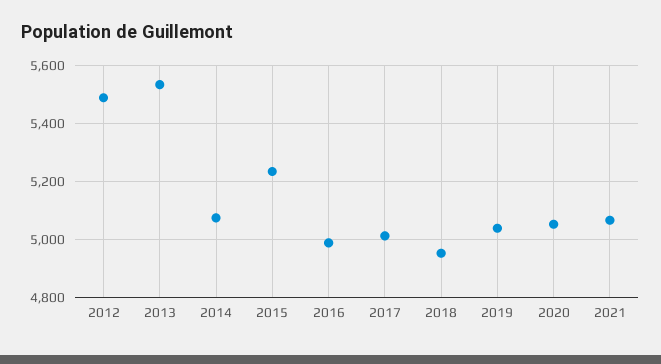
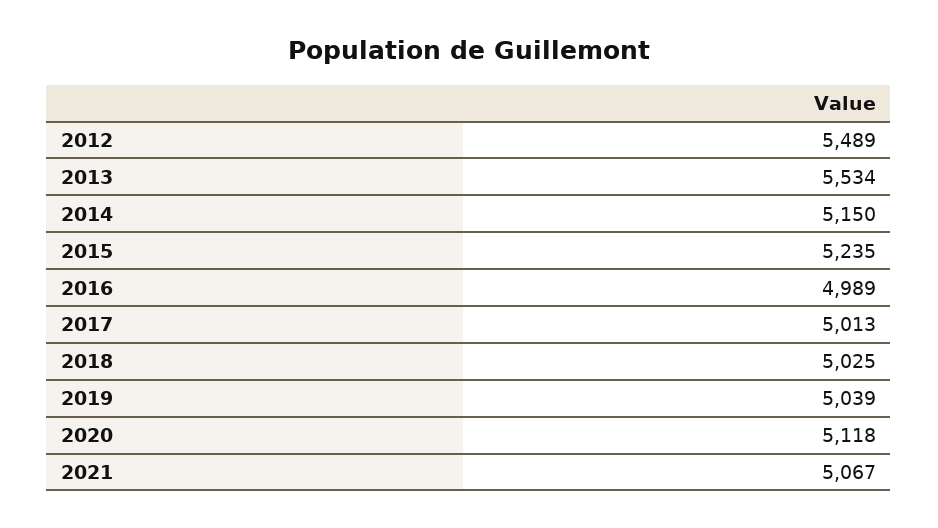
  {
    "2012": 5489,
    "2013": 5534,
-   "2014": 5075,
+   "2014": 5150,
    "2015": 5235,
    "2016": 4989,
    "2017": 5013,
-   "2018": 4950,
+   "2018": 5025,
    "2019": 5039,
-   "2020": 5050,
+   "2020": 5118,
    "2021": 5067
  }

